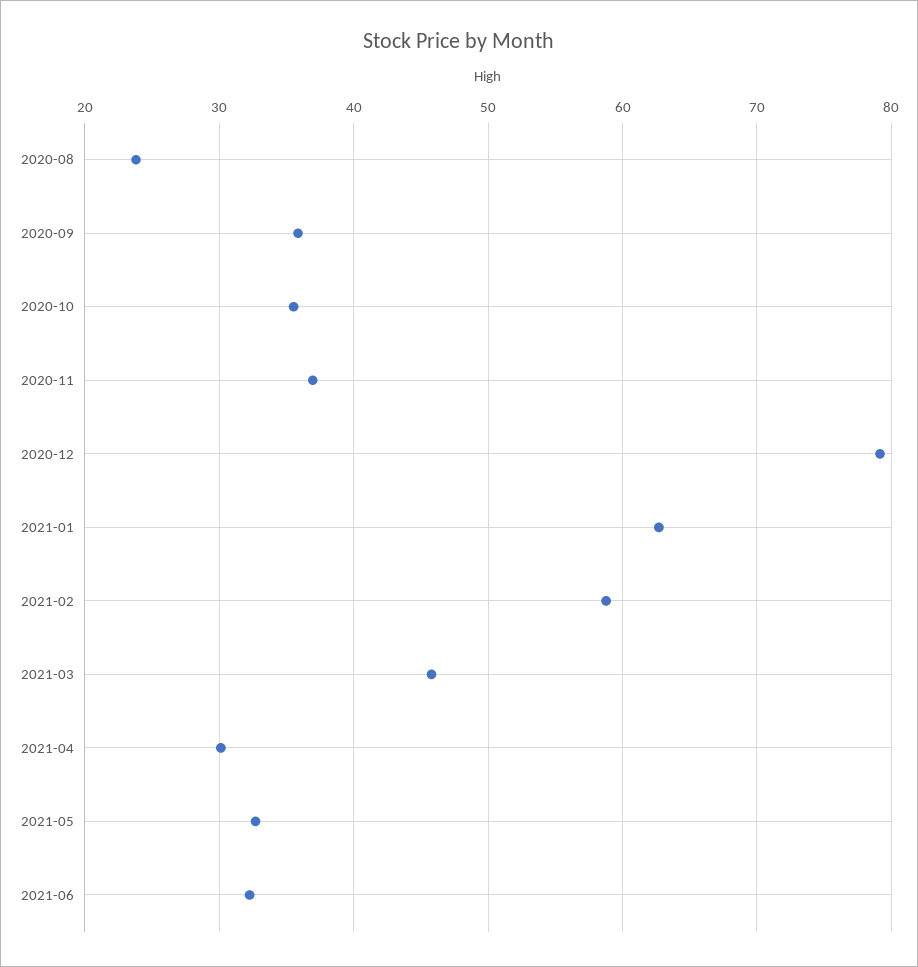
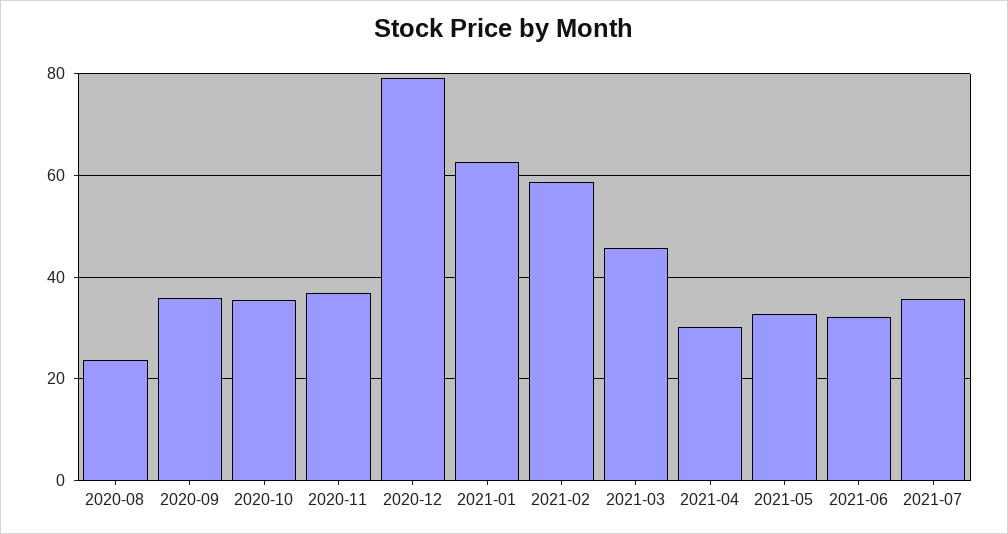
  {
    "2020-08": 24,
    "2020-09": 36,
    "2020-10": 36,
    "2020-11": 37,
    "2020-12": 79,
    "2021-01": 63,
    "2021-02": 59,
    "2021-03": 46,
    "2021-04": 30,
    "2021-05": 33,
-   "2021-06": 32
+   "2021-06": 32,
+   "2021-07": 36
  }

